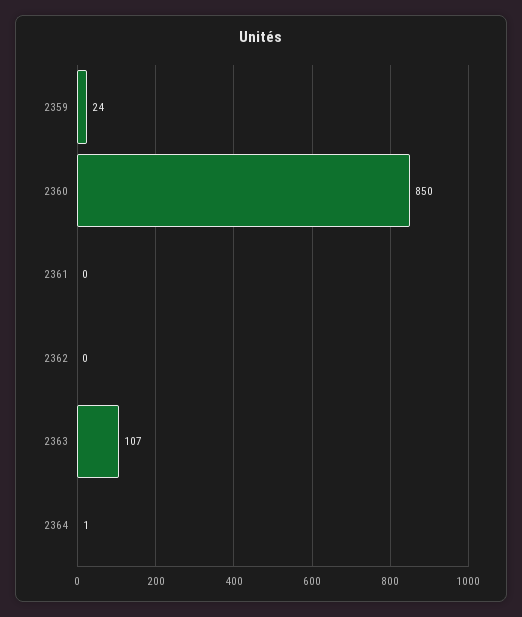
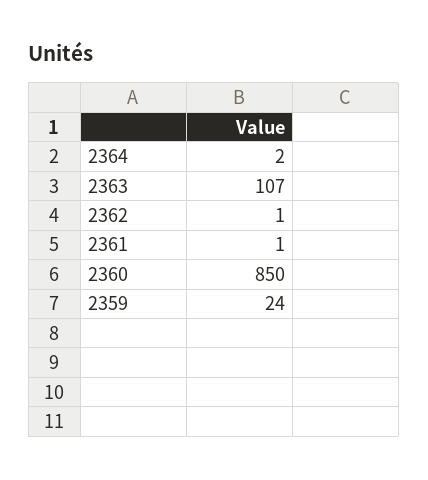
  {
    "2359": 24,
    "2360": 850,
-   "2361": 0,
+   "2361": 1,
-   "2362": 0,
+   "2362": 1,
    "2363": 107,
-   "2364": 1
+   "2364": 2
  }

